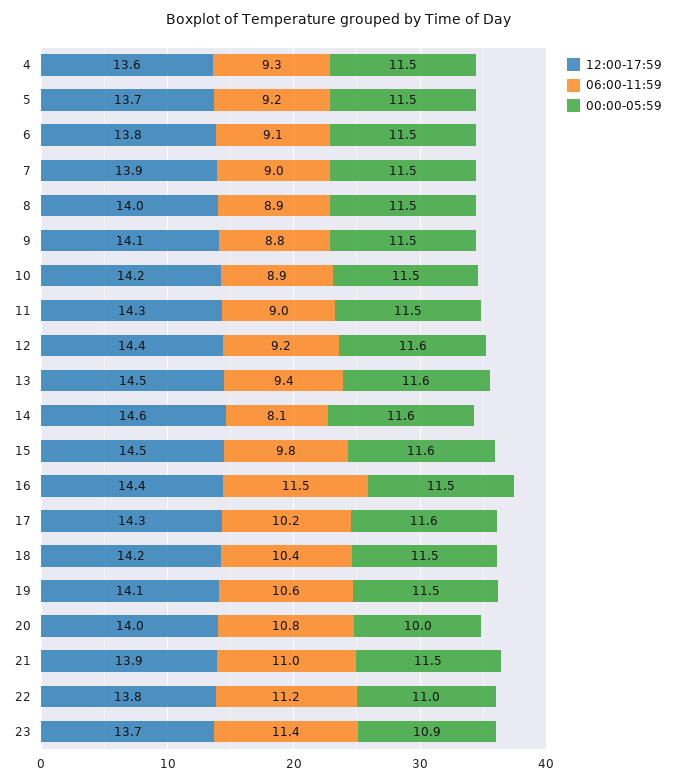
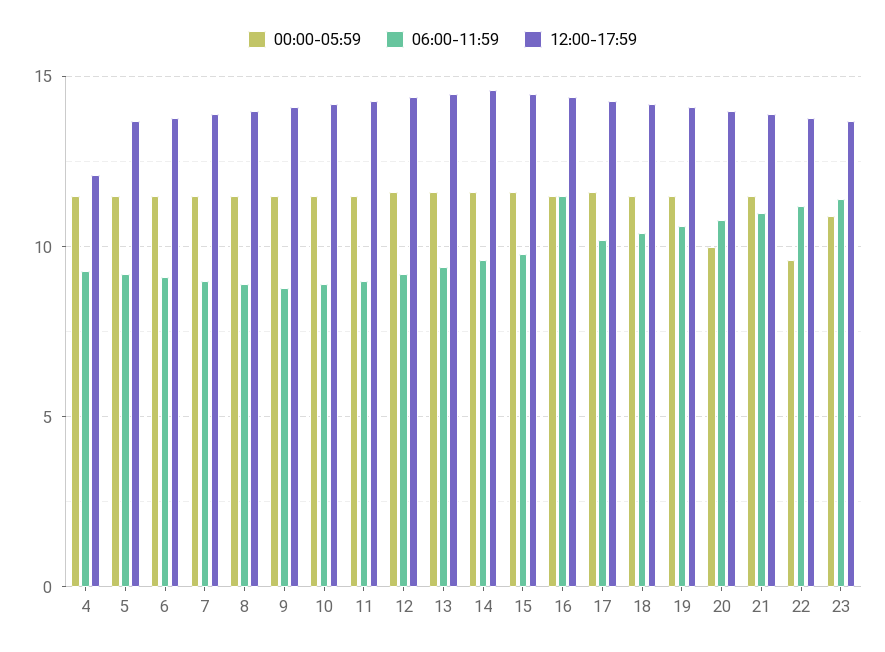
  {
    "12:00-17:59": {
-     "4": 13.6,
+     "4": 12,
      "5": 13.7,
      "6": 13.8,
      "7": 13.9,
      "8": 14,
      "9": 14.1,
      "10": 14.2,
      "11": 14.3,
      "12": 14.4,
      "13": 14.5,
      "14": 14.6,
      "15": 14.5,
      "16": 14.4,
      "17": 14.3,
      "18": 14.2,
      "19": 14.1,
      "20": 14,
      "21": 13.9,
      "22": 13.8,
      "23": 13.7
    },
    "06:00-11:59": {
      "4": 9.3,
      "5": 9.2,
      "6": 9.1,
      "7": 9,
      "8": 8.9,
      "9": 8.8,
      "10": 8.9,
      "11": 9,
      "12": 9.2,
      "13": 9.4,
-     "14": 8.1,
+     "14": 9.5,
      "15": 9.8,
      "16": 11.5,
      "17": 10.2,
      "18": 10.4,
      "19": 10.6,
      "20": 10.8,
      "21": 11,
      "22": 11.2,
      "23": 11.4
    },
    "00:00-05:59": {
      "4": 11.5,
      "5": 11.5,
      "6": 11.5,
      "7": 11.5,
      "8": 11.5,
      "9": 11.5,
      "10": 11.5,
      "11": 11.5,
      "12": 11.6,
      "13": 11.6,
      "14": 11.6,
      "15": 11.6,
      "16": 11.5,
      "17": 11.6,
      "18": 11.5,
      "19": 11.5,
      "20": 10,
      "21": 11.5,
-     "22": 11,
+     "22": 9.5,
      "23": 10.9
    }
  }

